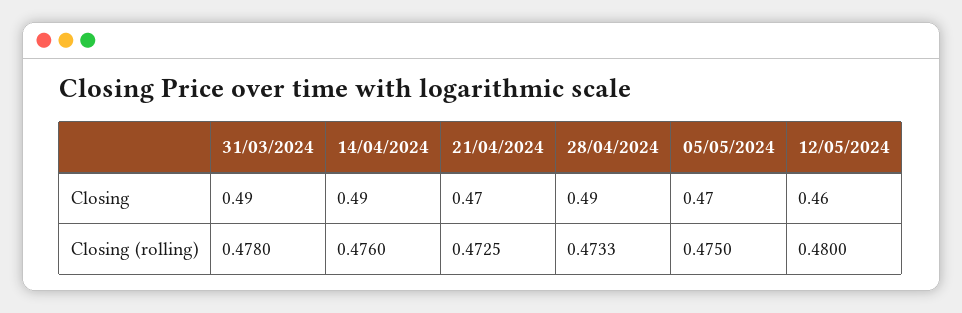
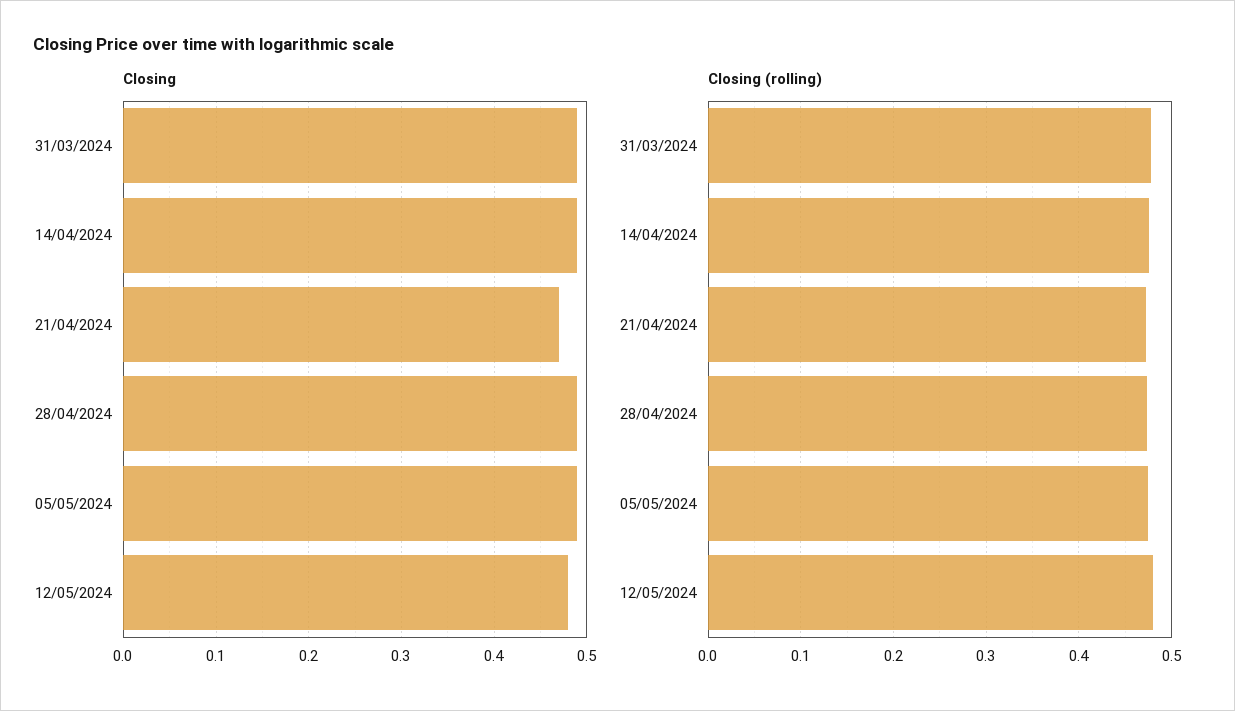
  {
    "Closing": {
      "31/03/2024": 0.49,
      "14/04/2024": 0.49,
      "21/04/2024": 0.47,
      "28/04/2024": 0.49,
-     "05/05/2024": 0.47,
+     "05/05/2024": 0.49,
-     "12/05/2024": 0.46
+     "12/05/2024": 0.48
    },
    "Closing (rolling)": {
      "31/03/2024": 0.478,
      "14/04/2024": 0.476,
      "21/04/2024": 0.4725,
      "28/04/2024": 0.4733,
      "05/05/2024": 0.475,
      "12/05/2024": 0.48
    }
  }

